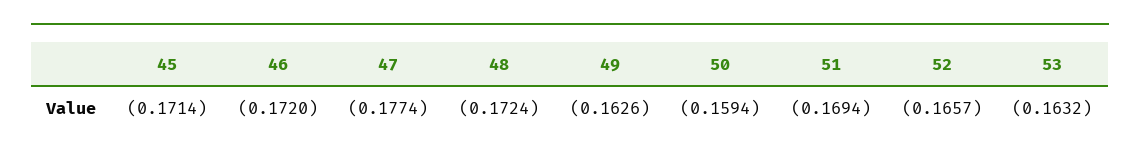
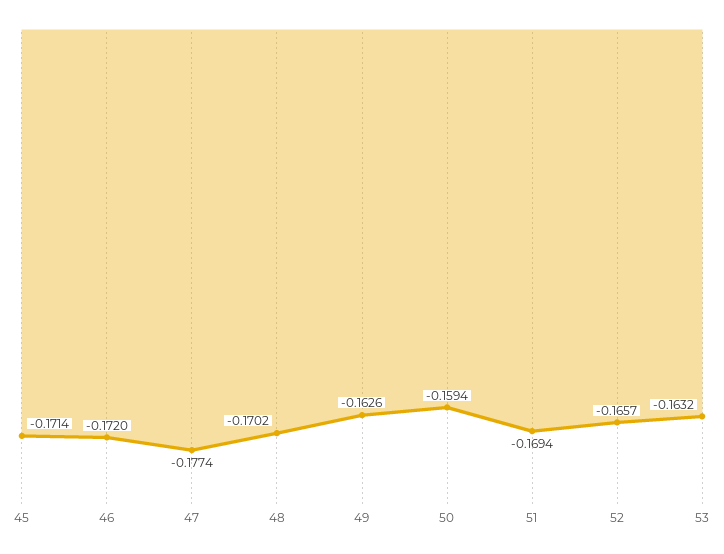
  {
    "45": -0.1714,
    "46": -0.172,
    "47": -0.1774,
-   "48": -0.1724,
+   "48": -0.1702,
    "49": -0.1626,
    "50": -0.1594,
    "51": -0.1694,
    "52": -0.1657,
    "53": -0.1632
  }

